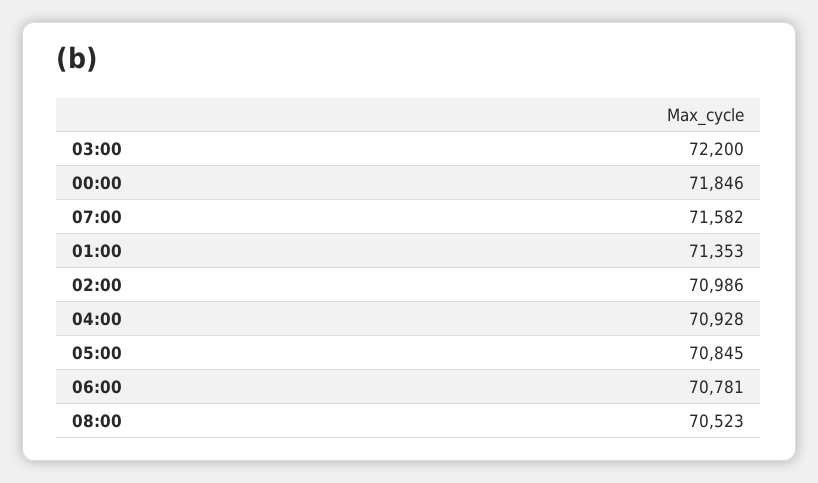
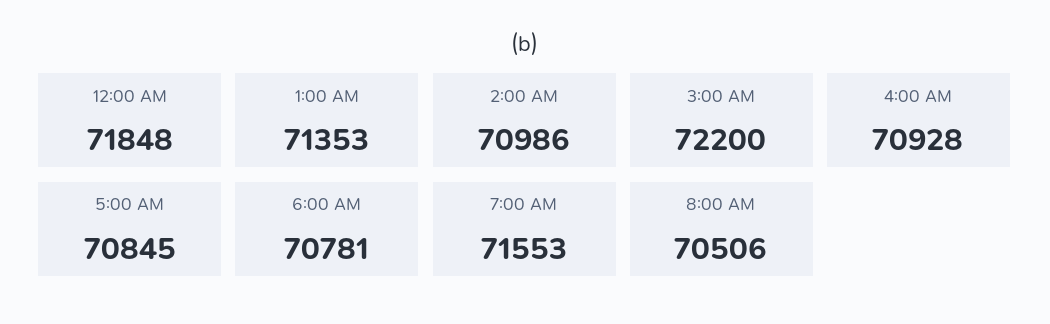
  {
    "03:00": 72200,
-   "00:00": 71846,
+   "00:00": 71848,
-   "07:00": 71582,
+   "07:00": 71553,
    "01:00": 71353,
    "02:00": 70986,
    "04:00": 70928,
    "05:00": 70845,
    "06:00": 70781,
-   "08:00": 70523
+   "08:00": 70506
  }

